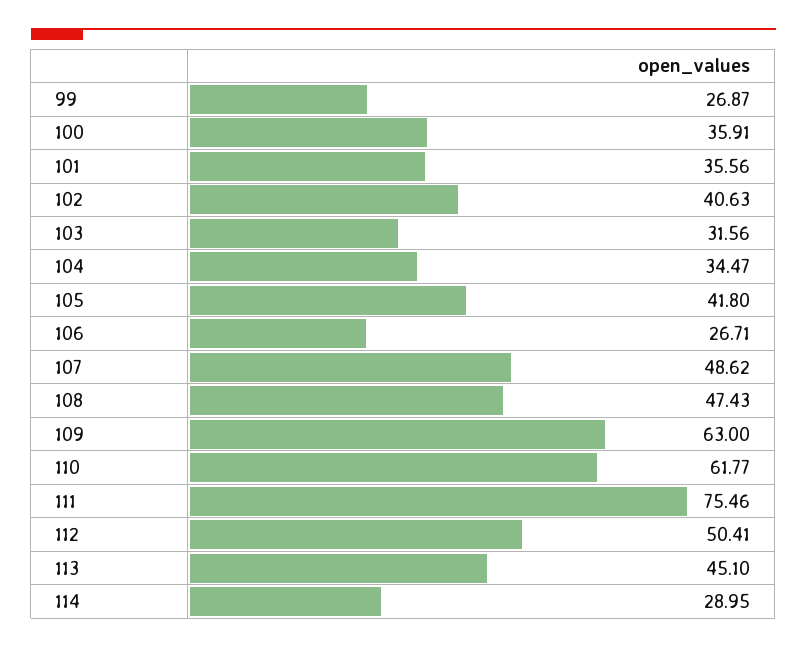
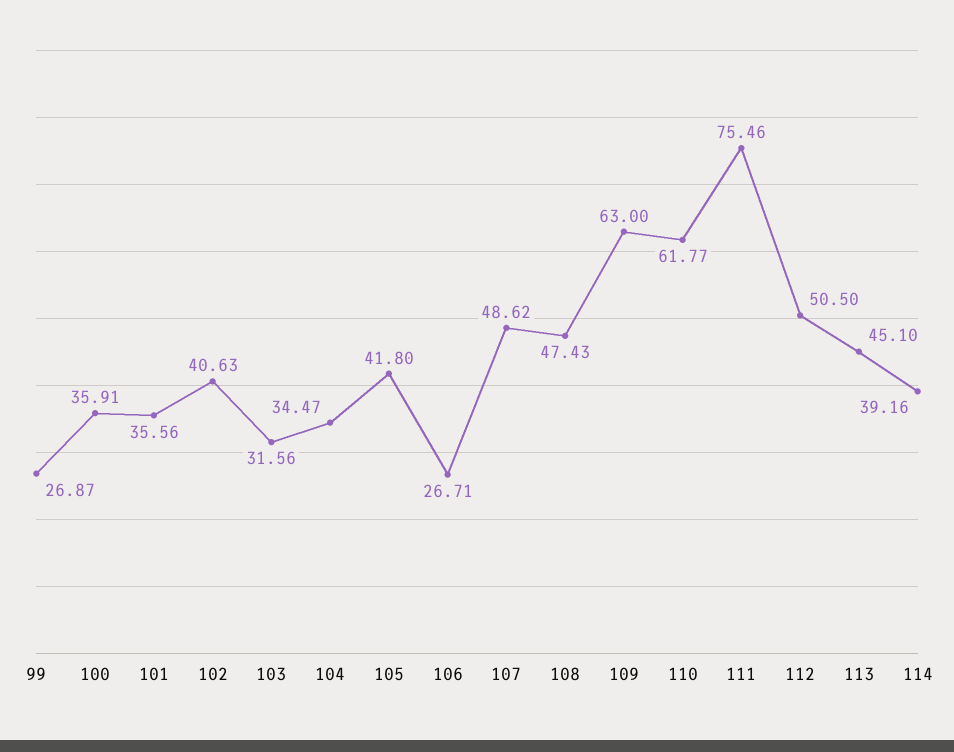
  {
    "99": 26.87,
    "100": 35.91,
    "101": 35.56,
    "102": 40.63,
    "103": 31.56,
    "104": 34.47,
    "105": 41.8,
    "106": 26.71,
    "107": 48.62,
    "108": 47.43,
    "109": 63,
    "110": 61.77,
    "111": 75.46,
-   "112": 50.41,
+   "112": 50.5,
    "113": 45.1,
-   "114": 28.95
+   "114": 39.16
  }

